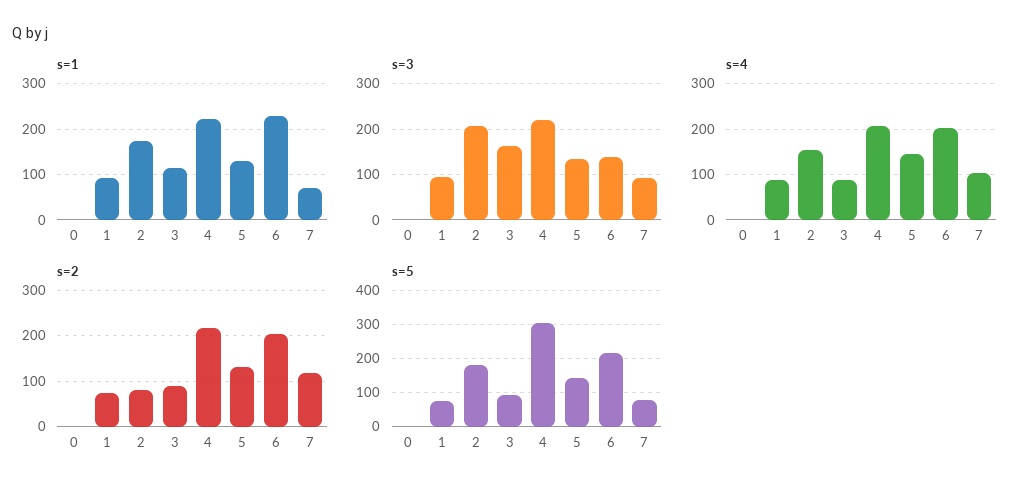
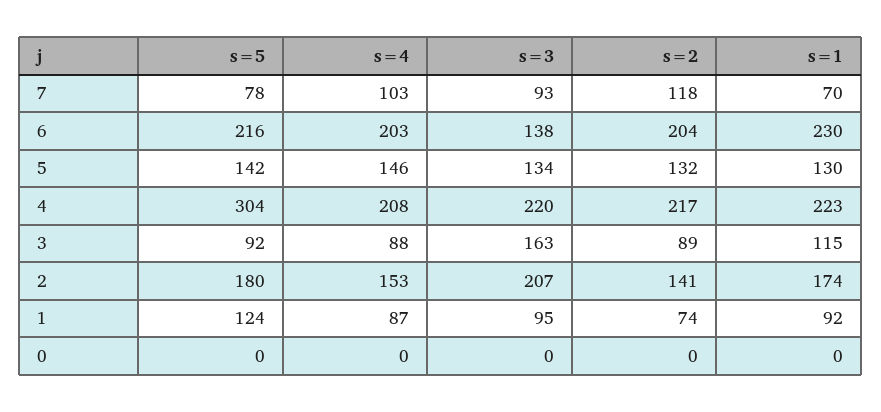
  {
    "s=1": {
      "0": 0,
      "1": 92,
      "2": 174,
      "3": 115,
      "4": 223,
      "5": 130,
      "6": 230,
      "7": 70
    },
    "s=3": {
      "0": 0,
      "1": 95,
      "2": 207,
      "3": 163,
      "4": 220,
      "5": 134,
      "6": 138,
      "7": 93
    },
    "s=4": {
      "0": 0,
      "1": 87,
      "2": 153,
      "3": 88,
      "4": 208,
      "5": 146,
      "6": 203,
      "7": 103
    },
    "s=2": {
      "0": 0,
      "1": 74,
-     "2": 80,
+     "2": 141,
      "3": 89,
      "4": 217,
      "5": 132,
      "6": 204,
      "7": 118
    },
    "s=5": {
      "0": 0,
-     "1": 80,
+     "1": 124,
      "2": 180,
      "3": 92,
      "4": 304,
      "5": 142,
      "6": 216,
      "7": 78
    }
  }

